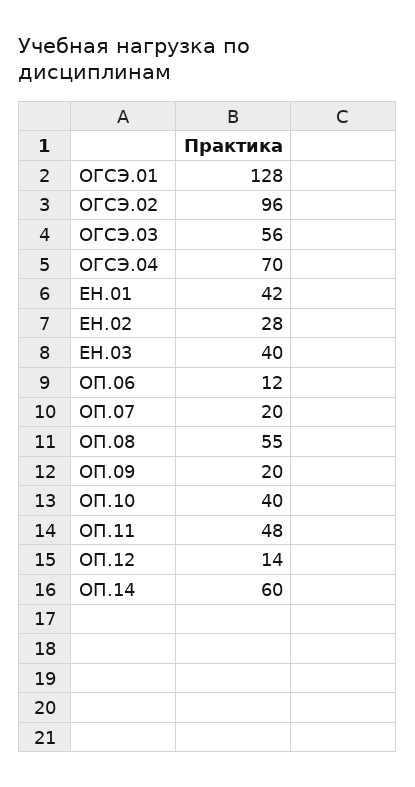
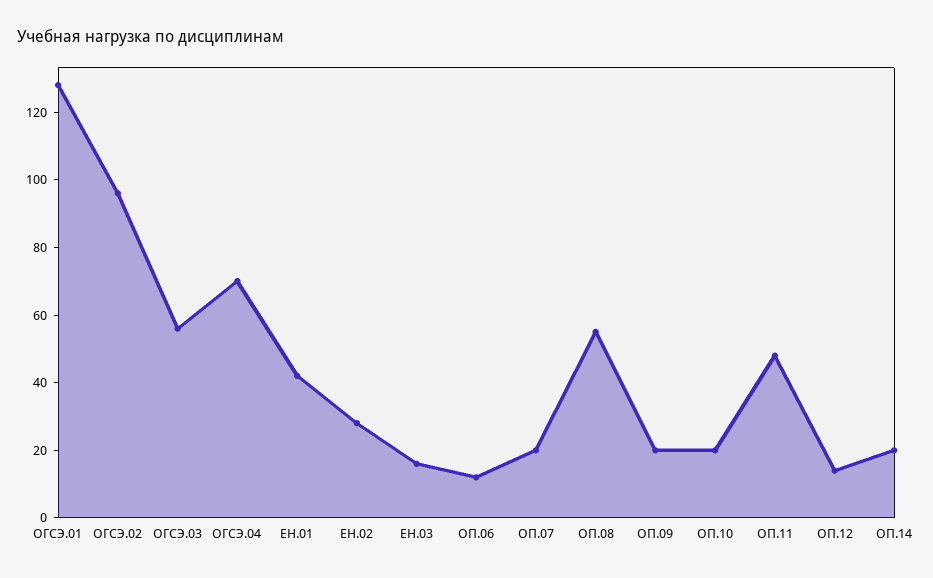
  {
    "ОГСЭ.01": 128,
    "ОГСЭ.02": 96,
    "ОГСЭ.03": 56,
    "ОГСЭ.04": 70,
    "ЕН.01": 42,
    "ЕН.02": 28,
-   "ЕН.03": 40,
+   "ЕН.03": 15,
    "ОП.06": 12,
    "ОП.07": 20,
    "ОП.08": 55,
    "ОП.09": 20,
-   "ОП.10": 40,
+   "ОП.10": 20,
    "ОП.11": 48,
    "ОП.12": 14,
-   "ОП.14": 60
+   "ОП.14": 20
  }

